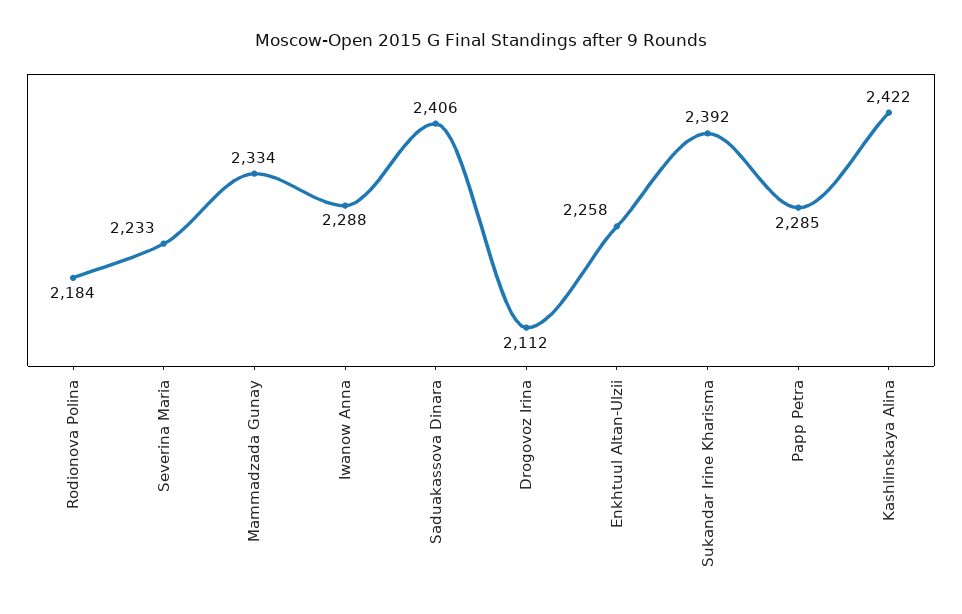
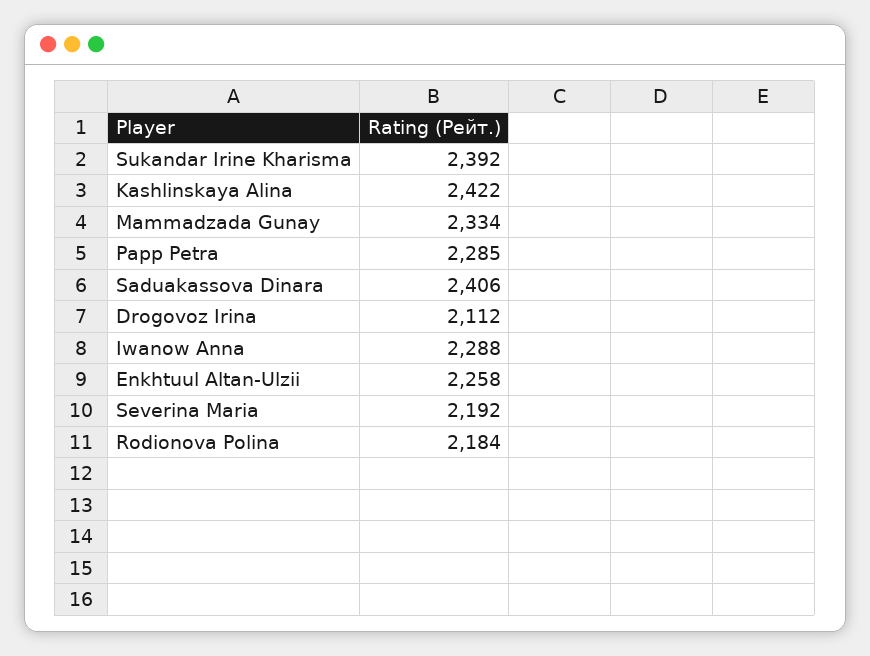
  {
    "Rodionova Polina": 2184,
-   "Severina Maria": 2233,
+   "Severina Maria": 2192,
    "Mammadzada Gunay": 2334,
    "Iwanow Anna": 2288,
    "Saduakassova Dinara": 2406,
    "Drogovoz Irina": 2112,
    "Enkhtuul Altan-Ulzii": 2258,
    "Sukandar Irine Kharisma": 2392,
    "Papp Petra": 2285,
    "Kashlinskaya Alina": 2422
  }

